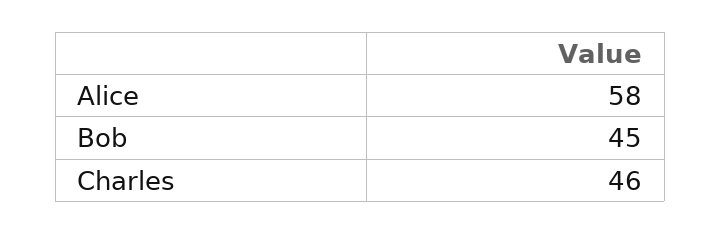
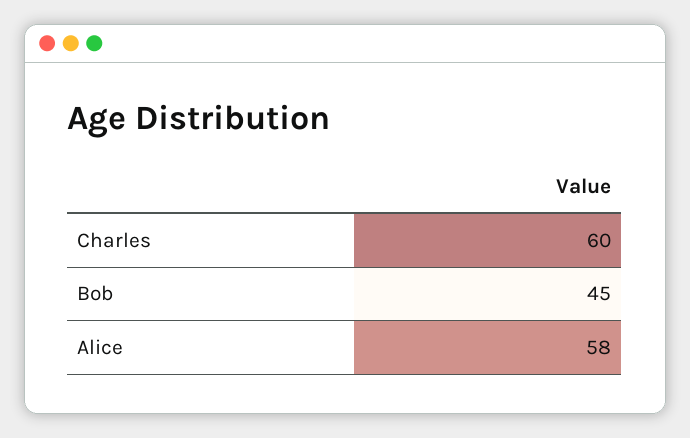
  {
    "Alice": 58,
    "Bob": 45,
-   "Charles": 46
+   "Charles": 60
  }

